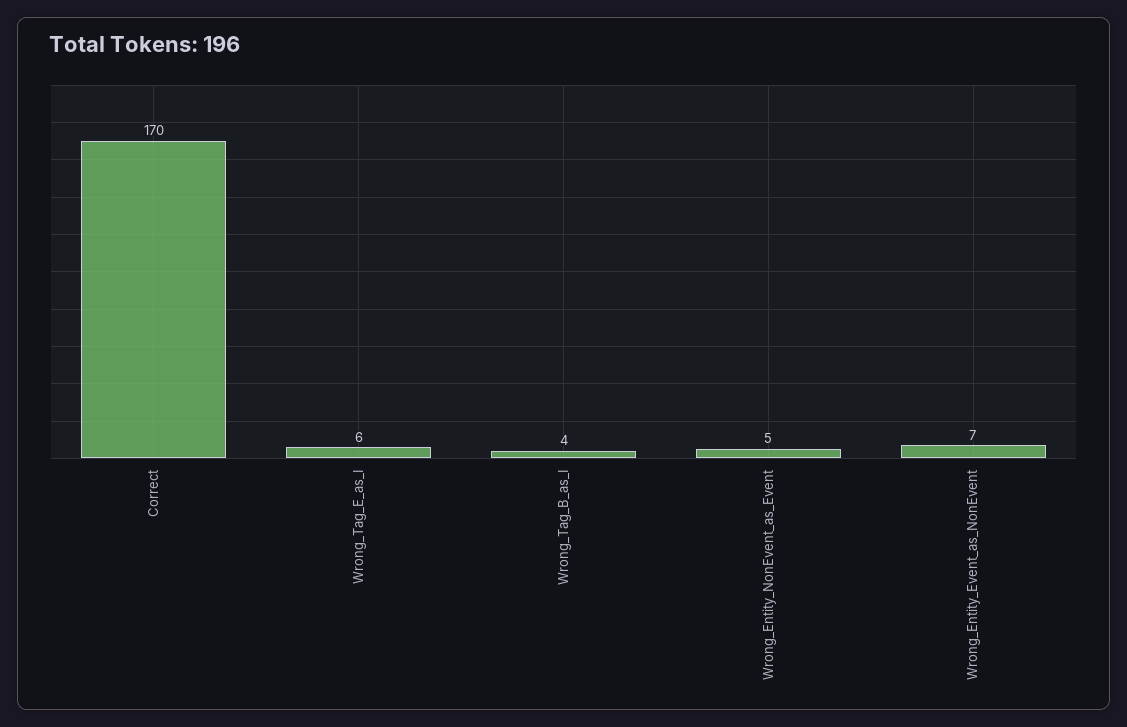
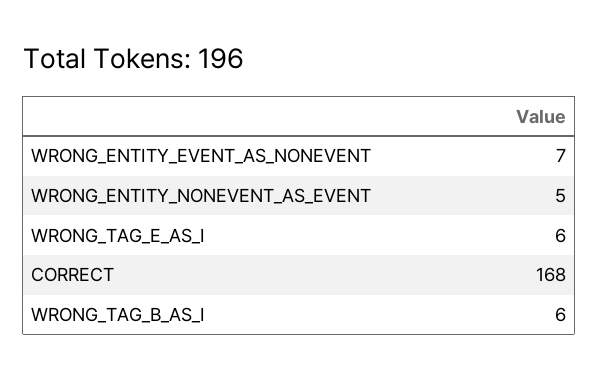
  {
-   "Correct": 170,
+   "Correct": 168,
    "Wrong_Tag_E_as_I": 6,
-   "Wrong_Tag_B_as_I": 4,
+   "Wrong_Tag_B_as_I": 6,
    "Wrong_Entity_NonEvent_as_Event": 5,
    "Wrong_Entity_Event_as_NonEvent": 7
  }

